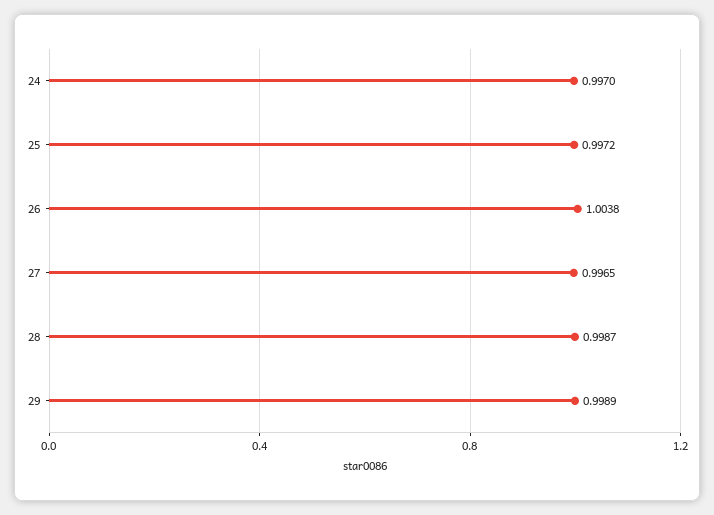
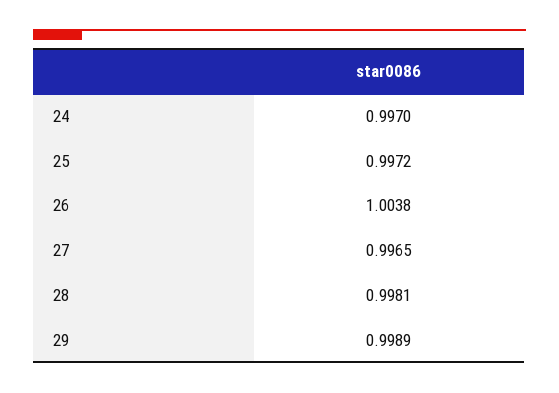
  {
    "24": 0.997,
    "25": 0.9972,
    "26": 1.0038,
    "27": 0.9965,
-   "28": 0.9987,
+   "28": 0.9981,
    "29": 0.9989
  }

